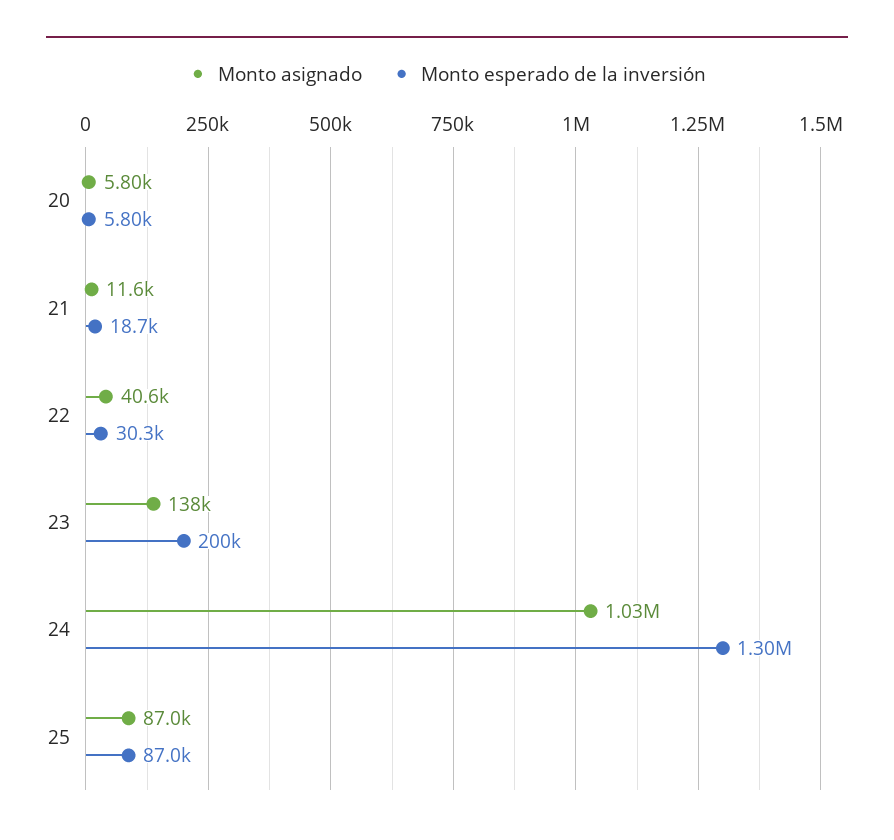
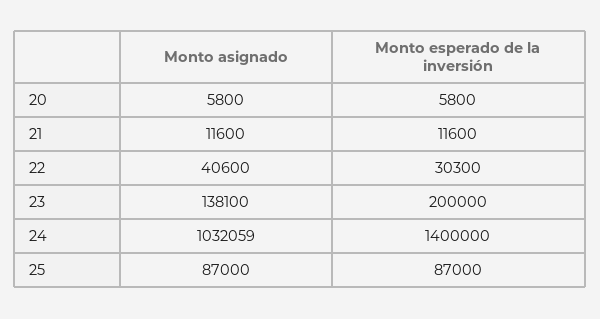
  {
    "Monto asignado": {
      "20": 5800,
      "21": 11600,
      "22": 40600,
      "23": 138100,
      "24": 1032059,
      "25": 87000
    },
    "Monto esperado de la inversión": {
      "20": 5800,
-     "21": 18700,
+     "21": 11600,
      "22": 30300,
      "23": 200000,
-     "24": 1300000,
+     "24": 1400000,
      "25": 87000
    }
  }

